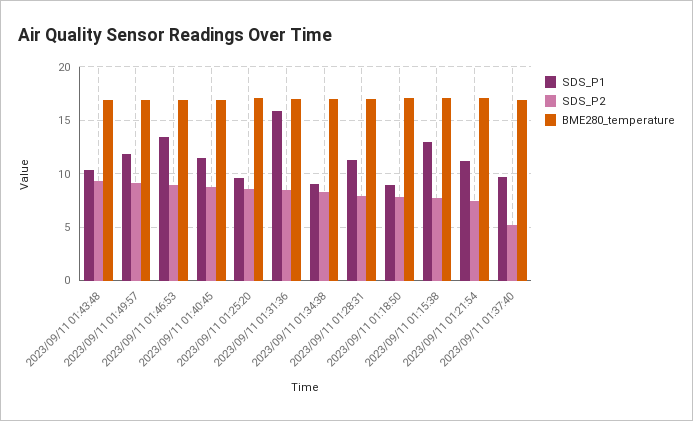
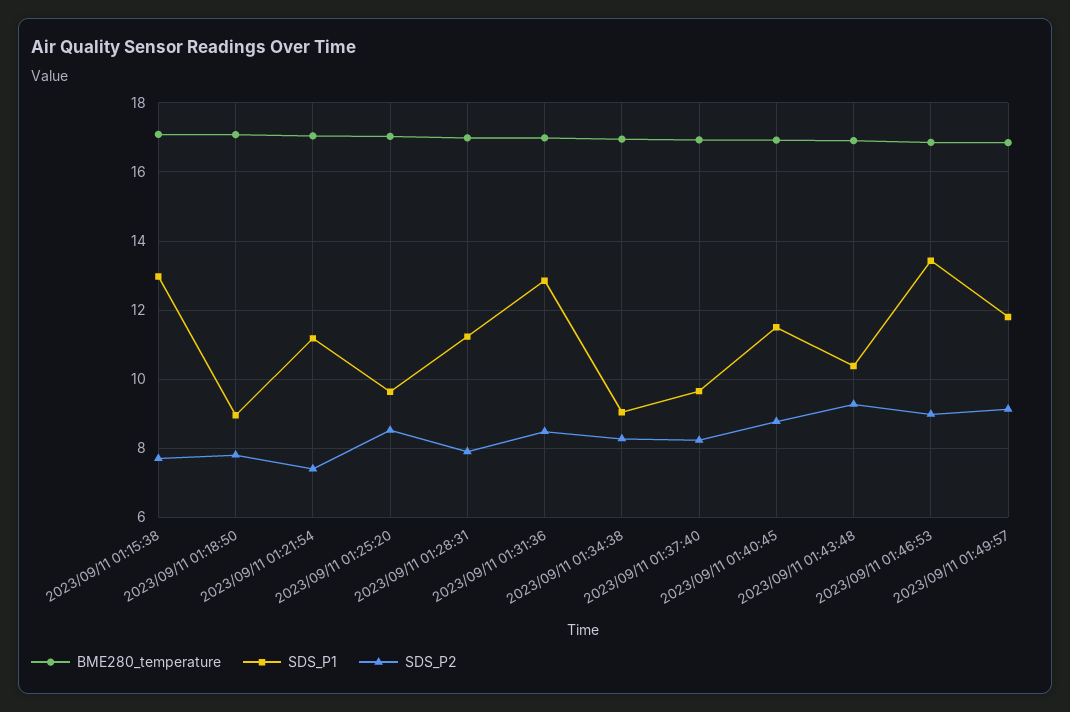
  {
    "SDS_P1": {
      "2023/09/11 01:43:48": 10.4,
      "2023/09/11 01:49:57": 11.8,
      "2023/09/11 01:46:53": 13.4,
      "2023/09/11 01:40:45": 11.6,
      "2023/09/11 01:25:20": 9.6,
-     "2023/09/11 01:31:36": 16,
+     "2023/09/11 01:31:36": 12.8,
      "2023/09/11 01:34:38": 9,
      "2023/09/11 01:28:31": 11.2,
      "2023/09/11 01:18:50": 9,
      "2023/09/11 01:15:38": 13,
      "2023/09/11 01:21:54": 11.2,
      "2023/09/11 01:37:40": 9.6
    },
    "SDS_P2": {
      "2023/09/11 01:43:48": 9.2,
      "2023/09/11 01:49:57": 9.2,
      "2023/09/11 01:46:53": 9,
      "2023/09/11 01:40:45": 8.8,
      "2023/09/11 01:25:20": 8.6,
      "2023/09/11 01:31:36": 8.4,
      "2023/09/11 01:34:38": 8.2,
      "2023/09/11 01:28:31": 8,
      "2023/09/11 01:18:50": 7.8,
      "2023/09/11 01:15:38": 7.8,
      "2023/09/11 01:21:54": 7.4,
-     "2023/09/11 01:37:40": 5
+     "2023/09/11 01:37:40": 8.2
    },
    "BME280_temperature": {
      "2023/09/11 01:43:48": 17,
      "2023/09/11 01:49:57": 16.8,
      "2023/09/11 01:46:53": 16.8,
      "2023/09/11 01:40:45": 17,
      "2023/09/11 01:25:20": 17,
      "2023/09/11 01:31:36": 17,
      "2023/09/11 01:34:38": 17,
      "2023/09/11 01:28:31": 17,
      "2023/09/11 01:18:50": 17,
      "2023/09/11 01:15:38": 17,
      "2023/09/11 01:21:54": 17,
      "2023/09/11 01:37:40": 17
    }
  }

